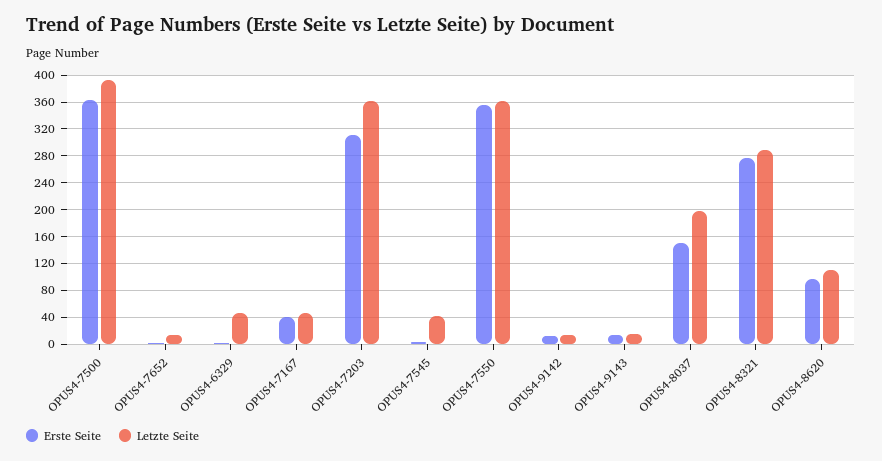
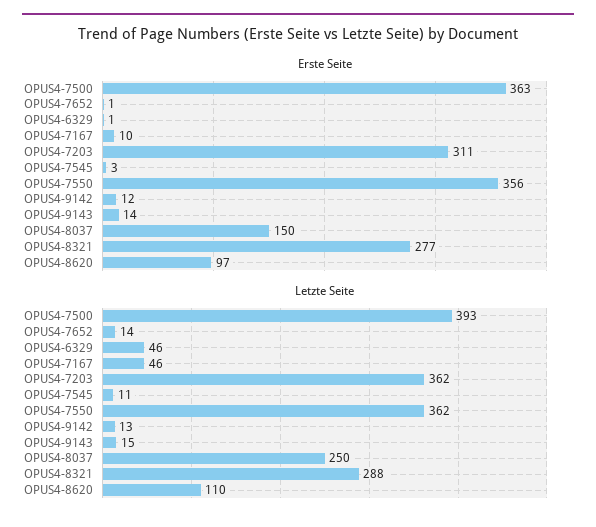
  {
    "Erste Seite": {
      "OPUS4-7500": 363,
      "OPUS4-7652": 1,
      "OPUS4-6329": 1,
-     "OPUS4-7167": 40,
+     "OPUS4-7167": 10,
      "OPUS4-7203": 311,
      "OPUS4-7545": 3,
      "OPUS4-7550": 356,
      "OPUS4-9142": 12,
      "OPUS4-9143": 14,
      "OPUS4-8037": 150,
      "OPUS4-8321": 277,
      "OPUS4-8620": 97
    },
    "Letzte Seite": {
      "OPUS4-7500": 393,
      "OPUS4-7652": 14,
      "OPUS4-6329": 46,
      "OPUS4-7167": 46,
      "OPUS4-7203": 362,
-     "OPUS4-7545": 40,
+     "OPUS4-7545": 11,
      "OPUS4-7550": 362,
      "OPUS4-9142": 13,
      "OPUS4-9143": 15,
-     "OPUS4-8037": 200,
+     "OPUS4-8037": 250,
      "OPUS4-8321": 288,
      "OPUS4-8620": 110
    }
  }

